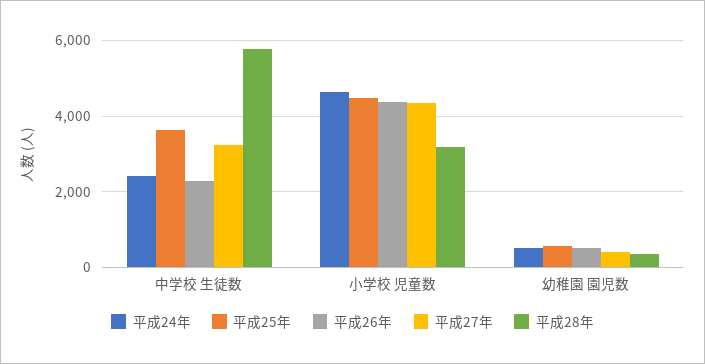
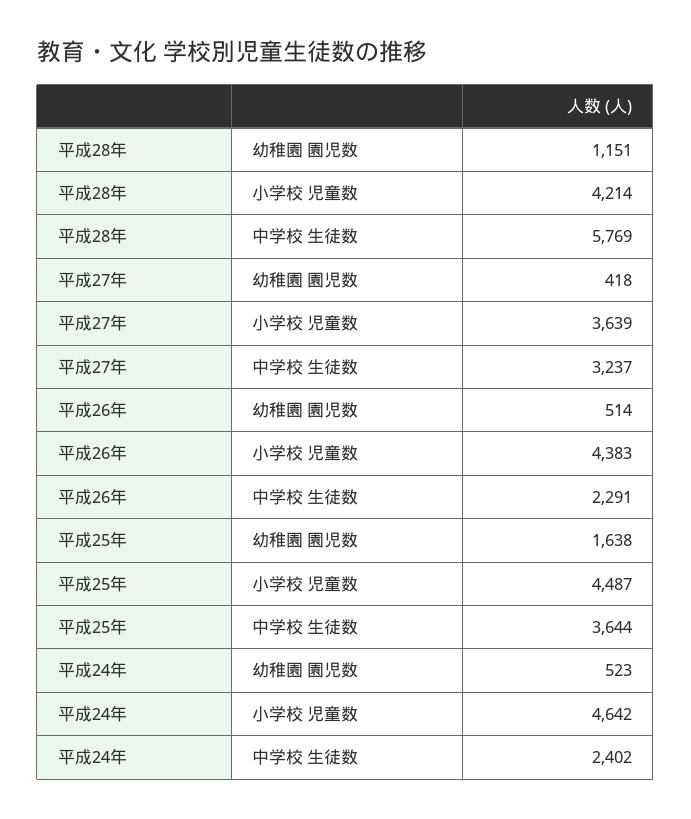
  {
    "平成24年": {
      "中学校 生徒数": 2402,
      "小学校 児童数": 4642,
      "幼稚園 園児数": 523
    },
    "平成25年": {
      "中学校 生徒数": 3644,
      "小学校 児童数": 4487,
-     "幼稚園 園児数": 600
+     "幼稚園 園児数": 1638
    },
    "平成26年": {
      "中学校 生徒数": 2291,
      "小学校 児童数": 4383,
      "幼稚園 園児数": 514
    },
    "平成27年": {
      "中学校 生徒数": 3237,
-     "小学校 児童数": 4400,
+     "小学校 児童数": 3639,
      "幼稚園 園児数": 418
    },
    "平成28年": {
      "中学校 生徒数": 5769,
-     "小学校 児童数": 3200,
+     "小学校 児童数": 4214,
-     "幼稚園 園児数": 400
+     "幼稚園 園児数": 1151
    }
  }

